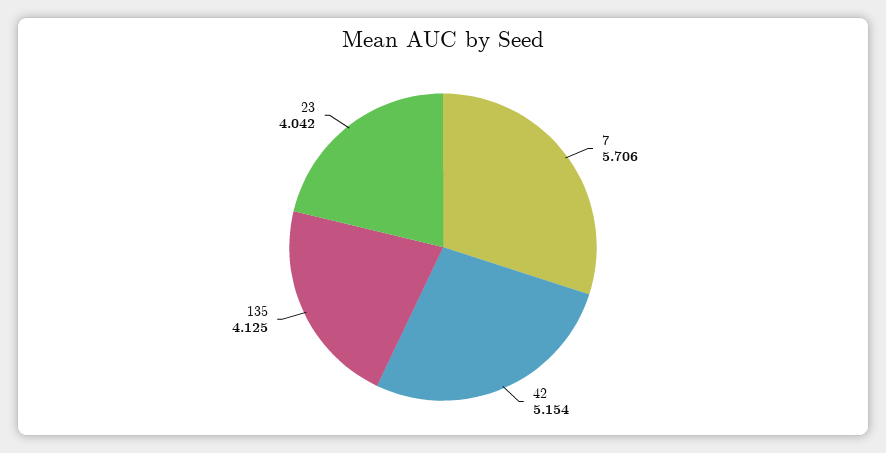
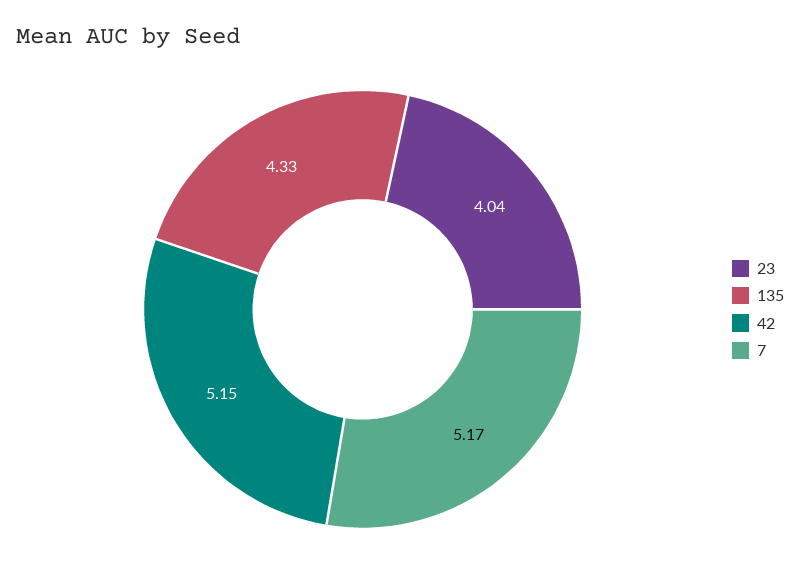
  {
-   "7": 5.706,
+   "7": 5.17,
    "42": 5.154,
-   "135": 4.125,
+   "135": 4.33,
    "23": 4.042
  }

